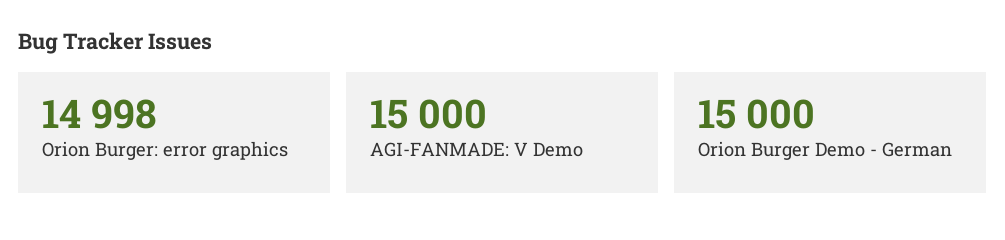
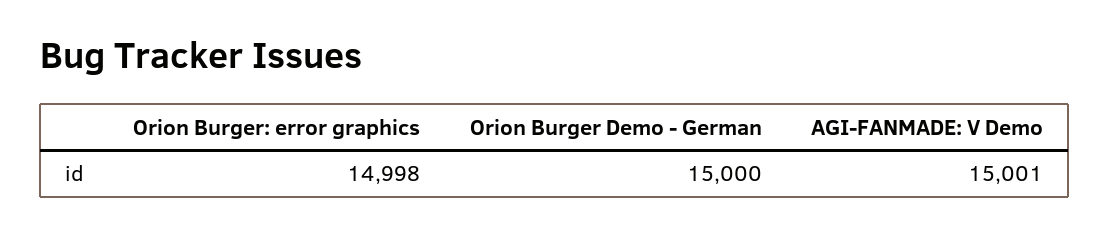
  {
    "Orion Burger: error graphics": 14998,
-   "AGI-FANMADE: V Demo": 15000,
+   "AGI-FANMADE: V Demo": 15001,
    "Orion Burger Demo - German": 15000
  }

